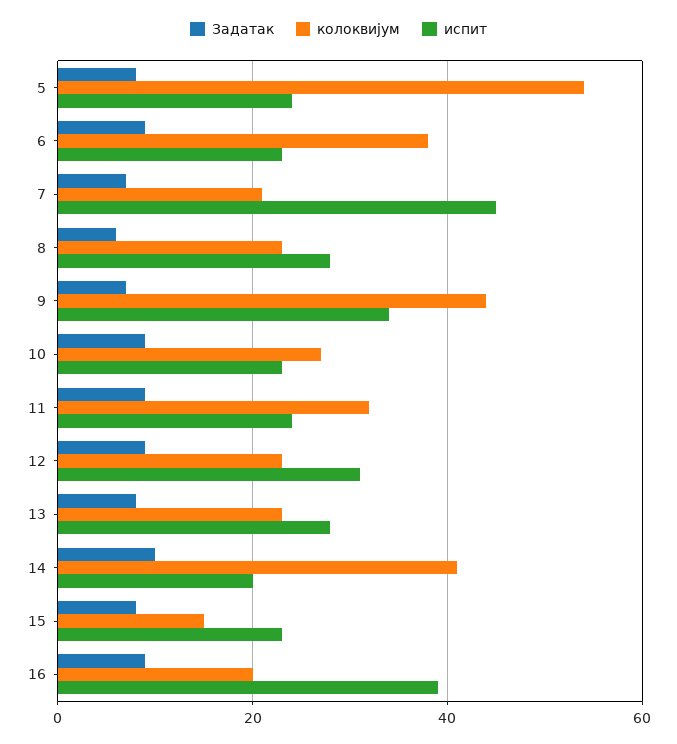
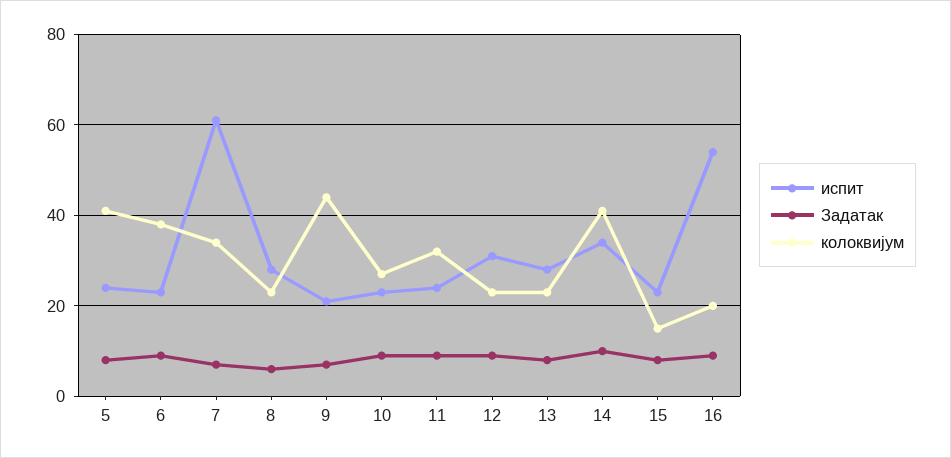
  {
    "Задатак": {
      "5": 10,
      "6": 10,
      "7": 5,
      "8": 5,
      "9": 5,
      "10": 10,
      "11": 10,
      "12": 10,
      "13": 10,
      "14": 10,
      "15": 10,
      "16": 10
    },
    "колоквијум": {
-     "5": 55,
+     "5": 40,
      "6": 40,
-     "7": 20,
+     "7": 35,
      "8": 25,
      "9": 45,
      "10": 25,
      "11": 30,
      "12": 25,
      "13": 25,
      "14": 40,
      "15": 15,
      "16": 20
    },
    "испит": {
      "5": 25,
      "6": 25,
-     "7": 45,
+     "7": 60,
      "8": 30,
-     "9": 35,
+     "9": 20,
      "10": 25,
      "11": 25,
      "12": 30,
      "13": 30,
-     "14": 20,
+     "14": 35,
      "15": 25,
-     "16": 40
+     "16": 55
    }
  }

